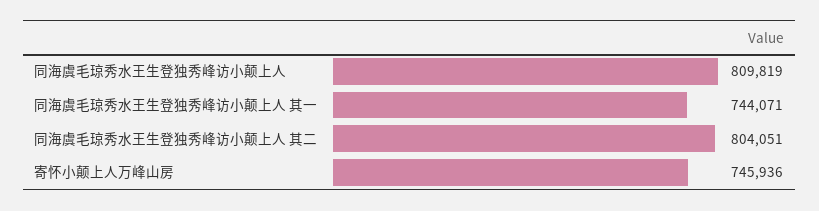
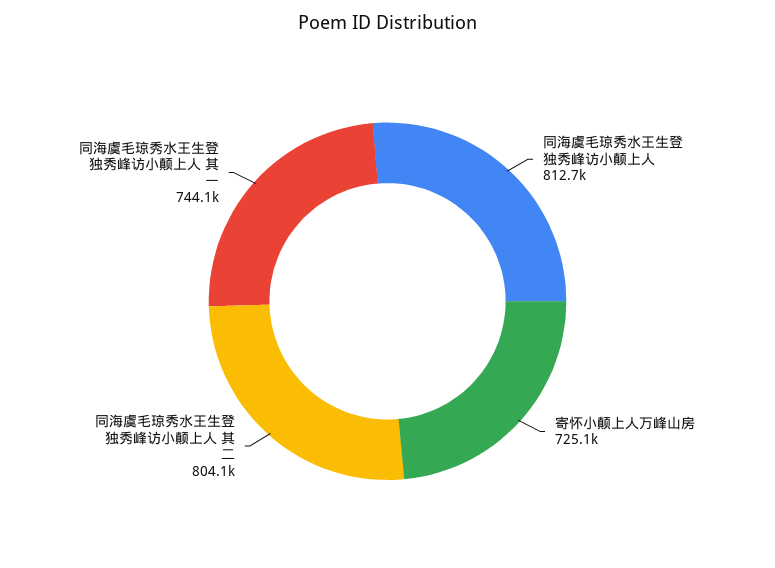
  {
-   "同海虞毛琼秀水王生登独秀峰访小颠上人": 809819,
+   "同海虞毛琼秀水王生登独秀峰访小颠上人": 812700,
    "同海虞毛琼秀水王生登独秀峰访小颠上人 其一": 744071,
    "同海虞毛琼秀水王生登独秀峰访小颠上人 其二": 804051,
-   "寄怀小颠上人万峰山房": 745936
+   "寄怀小颠上人万峰山房": 725100
  }

